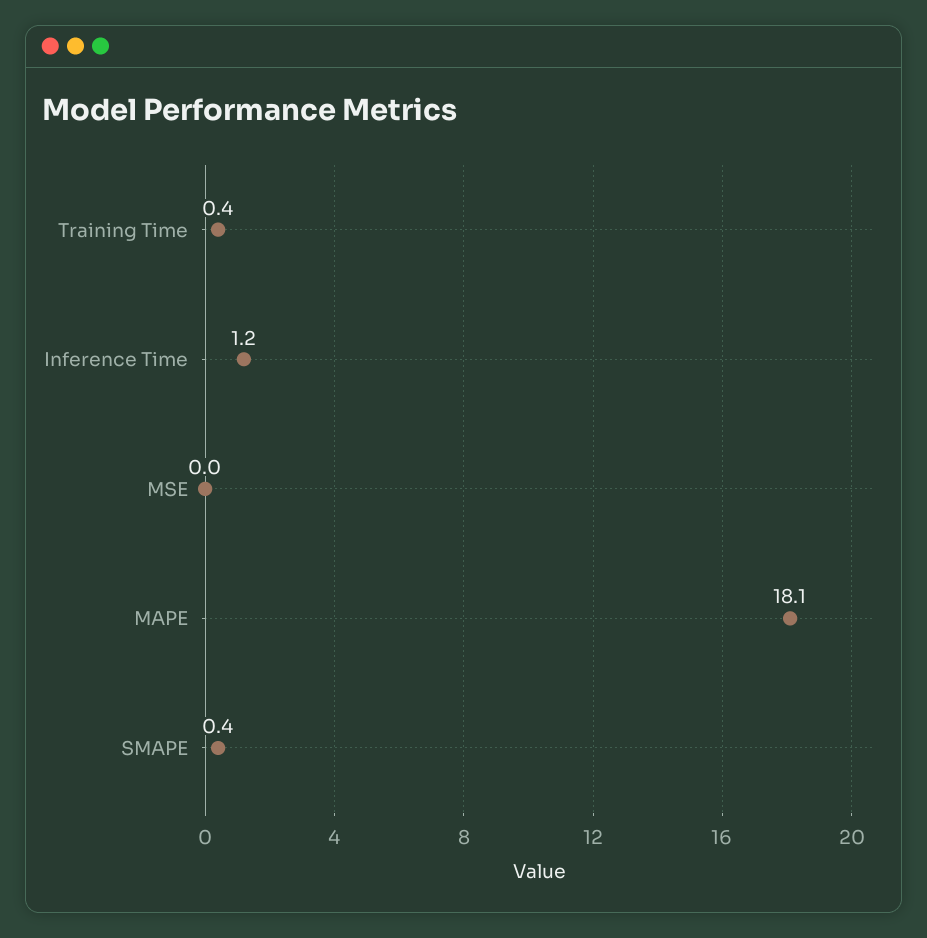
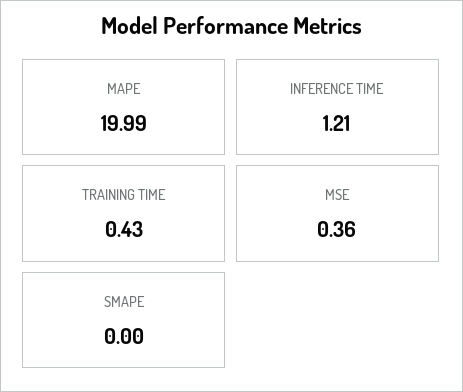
  {
    "Training Time": 0.43,
    "Inference Time": 1.21,
-   "MSE": 0,
+   "MSE": 0.36,
-   "MAPE": 18.1,
+   "MAPE": 19.99,
-   "SMAPE": 0.4
+   "SMAPE": 0
  }

